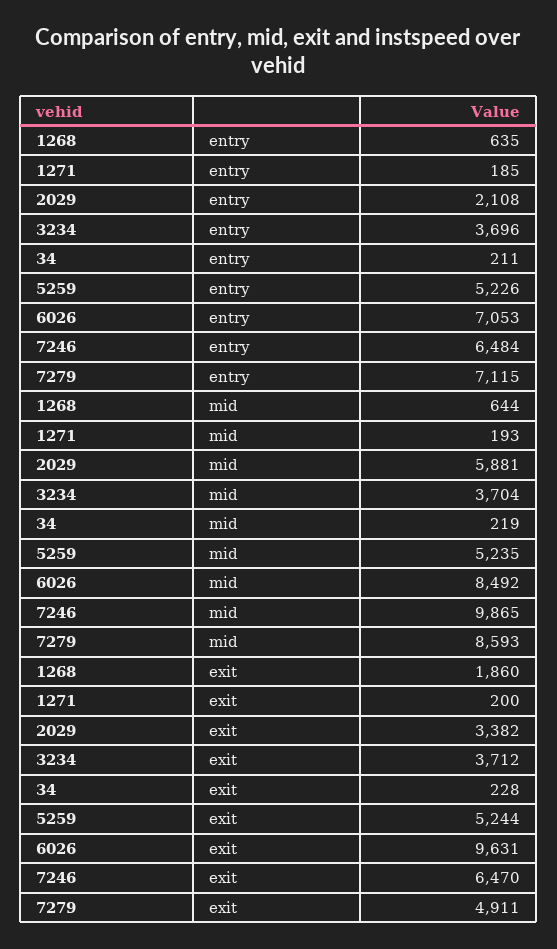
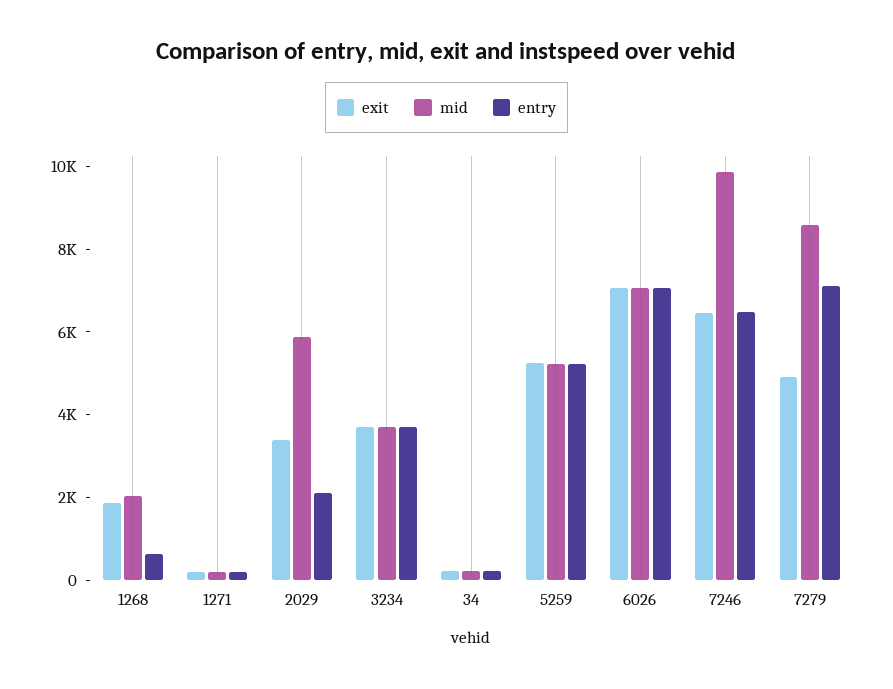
  {
    "entry": {
      "1268": 635,
      "1271": 185,
      "2029": 2108,
      "3234": 3696,
      "34": 211,
      "5259": 5226,
      "6026": 7053,
      "7246": 6484,
      "7279": 7115
    },
    "mid": {
-     "1268": 644,
+     "1268": 2000,
      "1271": 193,
      "2029": 5881,
      "3234": 3704,
      "34": 219,
      "5259": 5235,
-     "6026": 8492,
+     "6026": 7000,
      "7246": 9865,
      "7279": 8593
    },
    "exit": {
      "1268": 1860,
      "1271": 200,
      "2029": 3382,
      "3234": 3712,
      "34": 228,
      "5259": 5244,
-     "6026": 9631,
+     "6026": 7000,
      "7246": 6470,
      "7279": 4911
    }
  }

